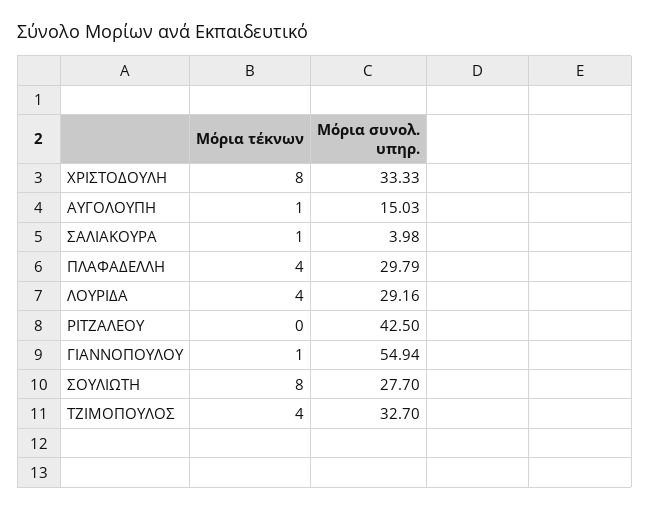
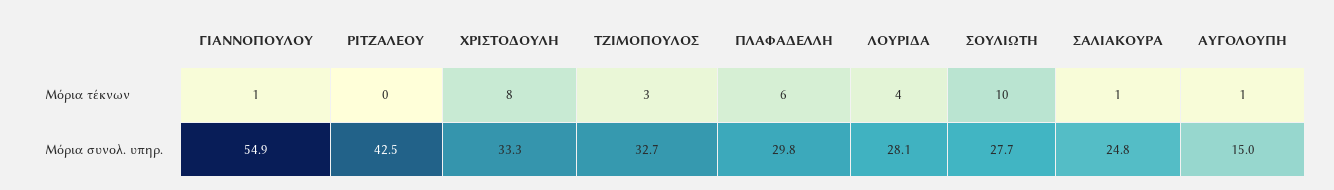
  {
    "Μόρια τέκνων": {
      "ΧΡΙΣΤΟΔΟΥΛΗ": 8,
      "ΑΥΓΟΛΟΥΠΗ": 1,
      "ΣΑΛΙΑΚΟΥΡΑ": 1,
-     "ΠΛΑΦΑΔΕΛΛΗ": 4,
+     "ΠΛΑΦΑΔΕΛΛΗ": 6,
      "ΛΟΥΡΙΔΑ": 4,
      "ΡΙΤΖΑΛΕΟΥ": 0,
      "ΓΙΑΝΝΟΠΟΥΛΟΥ": 1,
-     "ΣΟΥΛΙΩΤΗ": 8,
+     "ΣΟΥΛΙΩΤΗ": 10,
-     "ΤΖΙΜΟΠΟΥΛΟΣ": 4
+     "ΤΖΙΜΟΠΟΥΛΟΣ": 3
    },
    "Μόρια συνολ. υπηρ.": {
      "ΧΡΙΣΤΟΔΟΥΛΗ": 33.33,
      "ΑΥΓΟΛΟΥΠΗ": 15.03,
-     "ΣΑΛΙΑΚΟΥΡΑ": 3.98,
+     "ΣΑΛΙΑΚΟΥΡΑ": 24.8,
      "ΠΛΑΦΑΔΕΛΛΗ": 29.79,
-     "ΛΟΥΡΙΔΑ": 29.16,
+     "ΛΟΥΡΙΔΑ": 28.1,
      "ΡΙΤΖΑΛΕΟΥ": 42.5,
      "ΓΙΑΝΝΟΠΟΥΛΟΥ": 54.94,
      "ΣΟΥΛΙΩΤΗ": 27.7,
      "ΤΖΙΜΟΠΟΥΛΟΣ": 32.7
    }
  }

